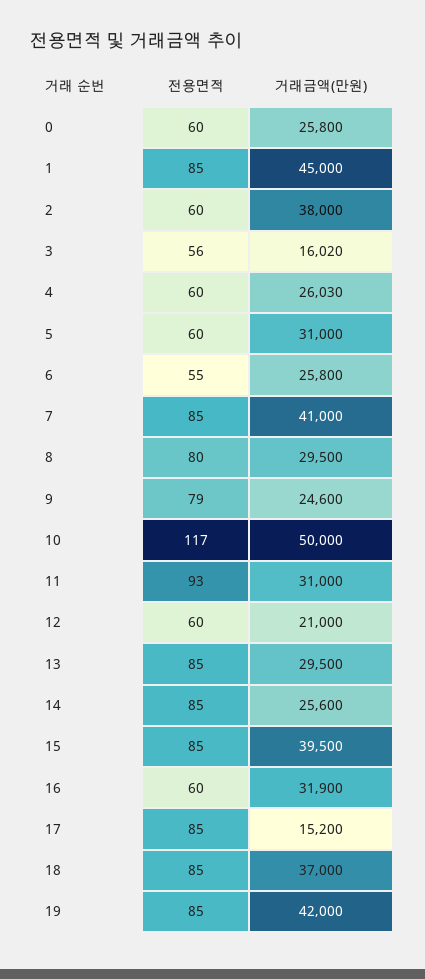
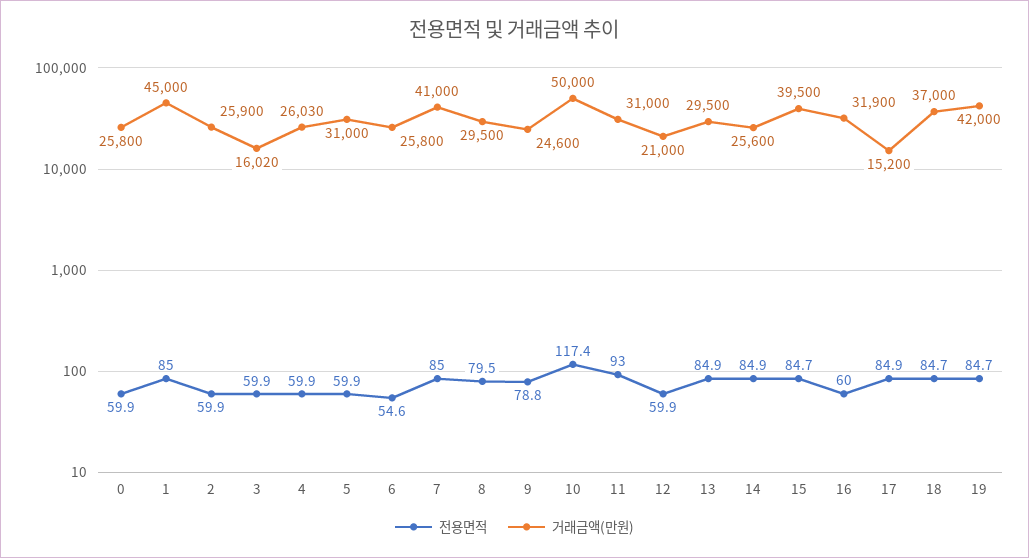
  {
    "전용면적": {
      "0": 59.9,
      "1": 85,
      "2": 59.9,
-     "3": 56,
+     "3": 59.9,
      "4": 59.9,
      "5": 59.9,
      "6": 54.6,
      "7": 85,
      "8": 79.5,
      "9": 78.8,
      "10": 117.4,
      "11": 93,
      "12": 59.9,
      "13": 84.9,
      "14": 84.9,
      "15": 84.7,
      "16": 60,
      "17": 84.9,
      "18": 84.7,
      "19": 84.7
    },
    "거래금액(만원)": {
      "0": 25800,
      "1": 45000,
-     "2": 38000,
+     "2": 25900,
      "3": 16020,
      "4": 26030,
      "5": 31000,
      "6": 25800,
      "7": 41000,
      "8": 29500,
      "9": 24600,
      "10": 50000,
      "11": 31000,
      "12": 21000,
      "13": 29500,
      "14": 25600,
      "15": 39500,
      "16": 31900,
      "17": 15200,
      "18": 37000,
      "19": 42000
    }
  }

